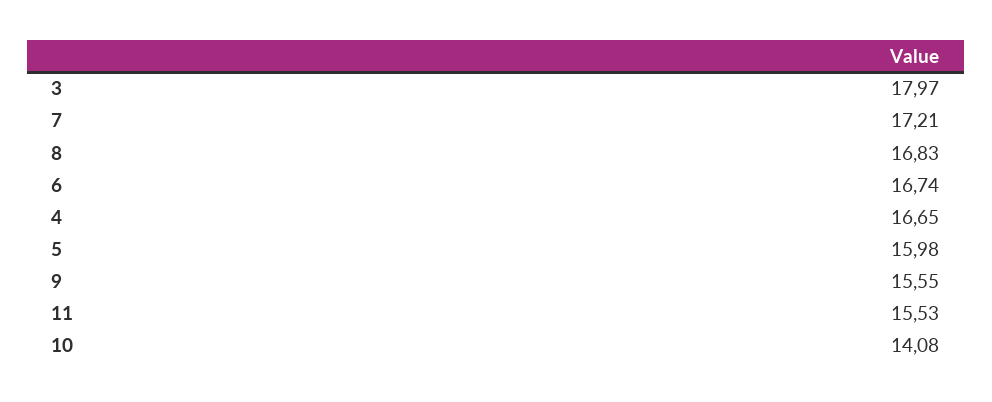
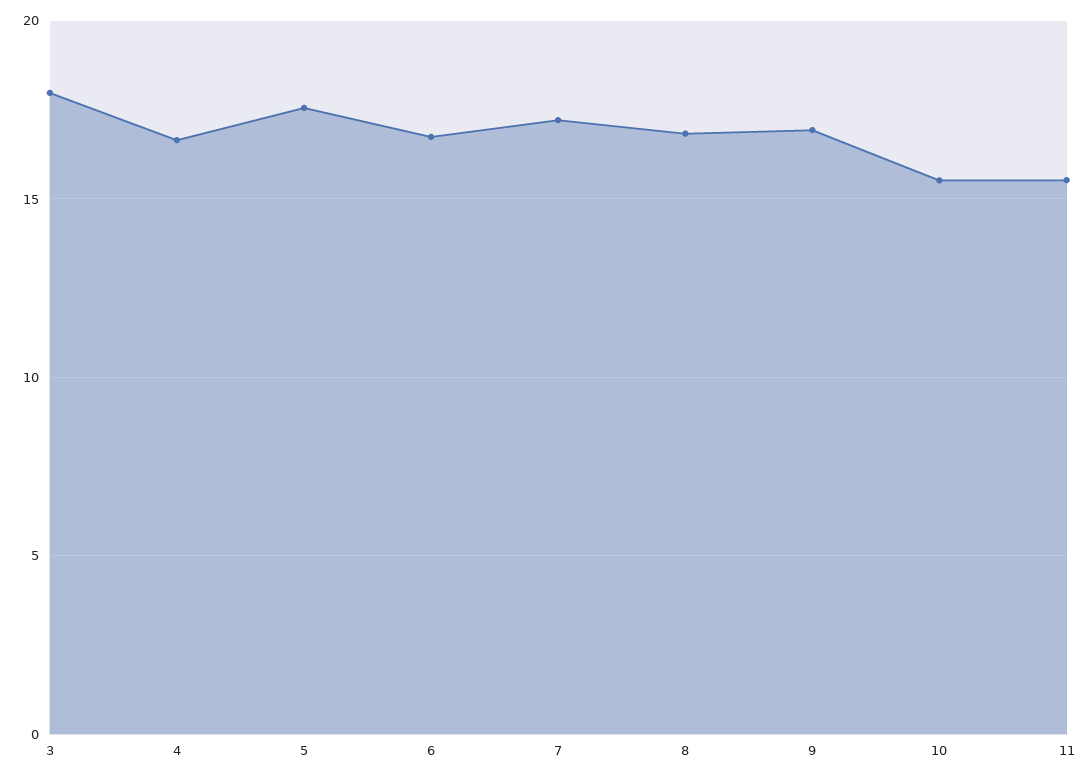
  {
    "3": 17.97,
    "7": 17.21,
    "8": 16.83,
    "6": 16.74,
    "4": 16.65,
-   "5": 15.98,
+   "5": 17.5,
-   "9": 15.55,
+   "9": 17,
    "11": 15.53,
-   "10": 14.08
+   "10": 15.5
  }

